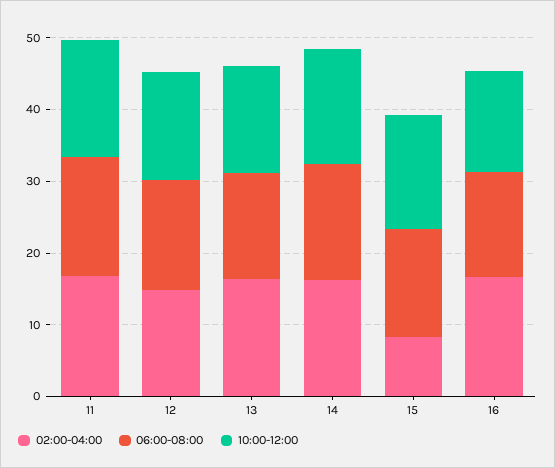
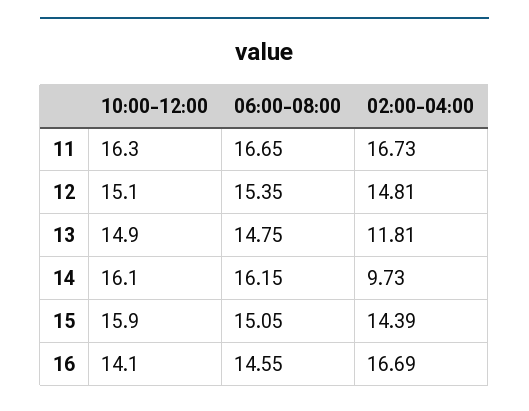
  {
    "02:00-04:00": {
      "11": 16.73,
      "12": 14.81,
-     "13": 16,
+     "13": 11.81,
-     "14": 16,
+     "14": 9.73,
-     "15": 8,
+     "15": 14.39,
      "16": 16.69
    },
    "06:00-08:00": {
      "11": 16.65,
      "12": 15.35,
      "13": 14.75,
      "14": 16.15,
      "15": 15.05,
      "16": 14.55
    },
    "10:00-12:00": {
      "11": 16.3,
      "12": 15.1,
      "13": 14.9,
      "14": 16.1,
      "15": 15.9,
      "16": 14.1
    }
  }

